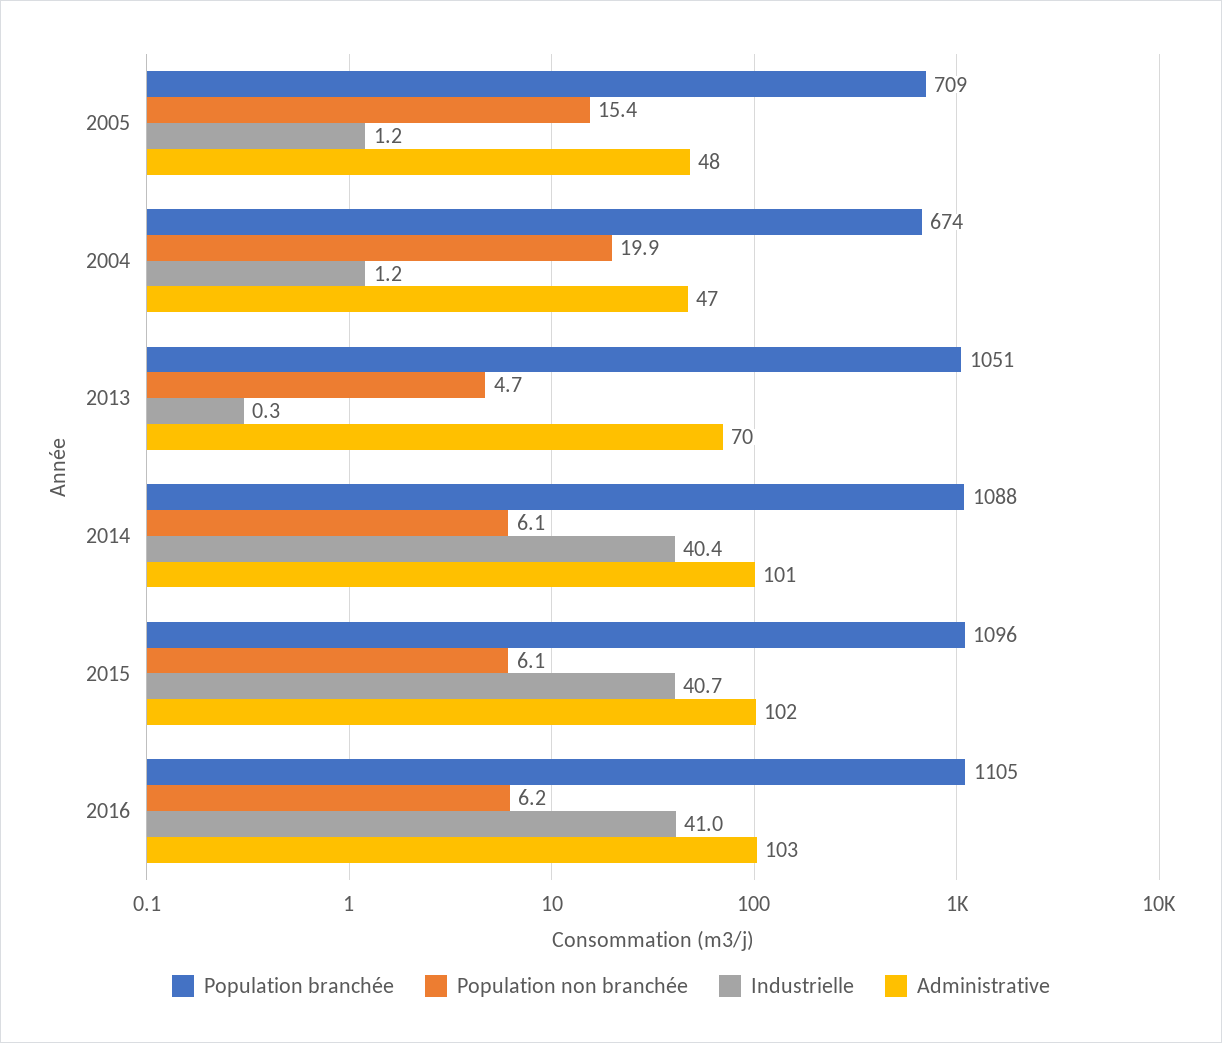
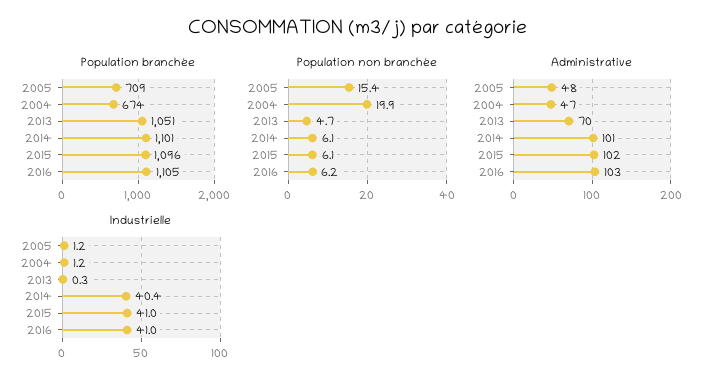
  {
    "Population branchée": {
      "2005": 709,
      "2004": 674,
      "2013": 1051,
-     "2014": 1088,
+     "2014": 1101,
      "2015": 1096,
      "2016": 1105
    },
    "Population non branchée": {
      "2005": 15.4,
      "2004": 19.9,
      "2013": 4.7,
      "2014": 6.1,
      "2015": 6.1,
      "2016": 6.2
    },
    "Industrielle": {
      "2005": 1.2,
      "2004": 1.2,
      "2013": 0.3,
      "2014": 40.4,
-     "2015": 40.7,
+     "2015": 41,
      "2016": 41
    },
    "Administrative": {
      "2005": 48,
      "2004": 47,
      "2013": 70,
      "2014": 101,
      "2015": 102,
      "2016": 103
    }
  }

